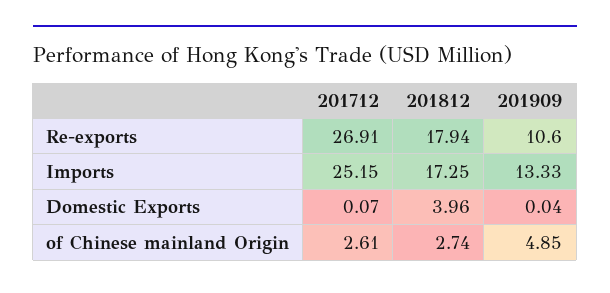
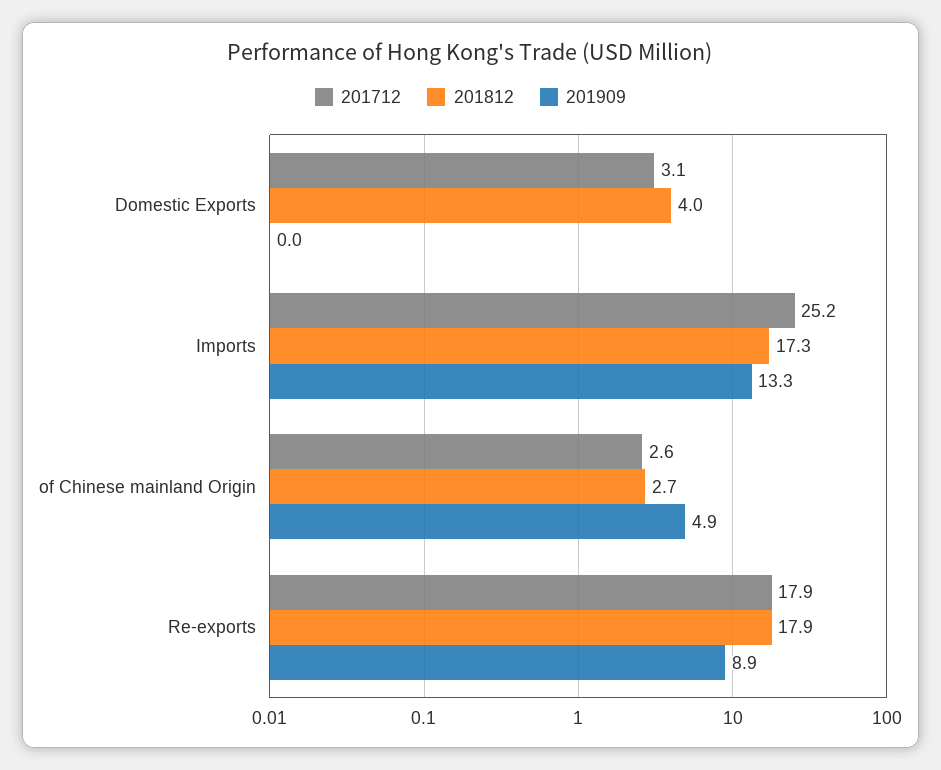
  {
    "201712": {
-     "Re-exports": 26.91,
+     "Re-exports": 17.9,
      "Imports": 25.15,
-     "Domestic Exports": 0.07,
+     "Domestic Exports": 3.1,
      "of Chinese mainland Origin": 2.61
    },
    "201812": {
      "Re-exports": 17.94,
      "Imports": 17.25,
      "Domestic Exports": 3.96,
      "of Chinese mainland Origin": 2.74
    },
    "201909": {
-     "Re-exports": 10.6,
+     "Re-exports": 8.9,
      "Imports": 13.33,
      "Domestic Exports": 0.04,
      "of Chinese mainland Origin": 4.85
    }
  }

